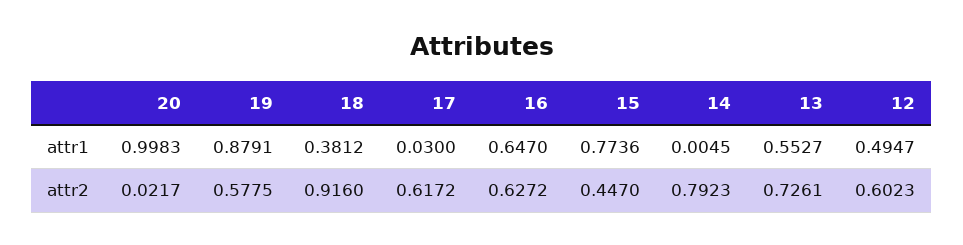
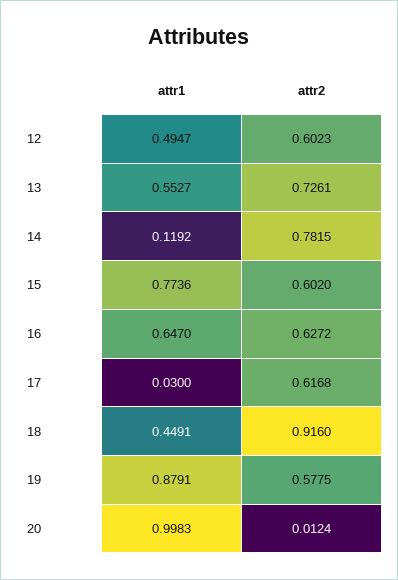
  {
    "20": {
      "attr1": 0.9983,
-     "attr2": 0.0217
+     "attr2": 0.0124
    },
    "19": {
      "attr1": 0.8791,
      "attr2": 0.5775
    },
    "18": {
-     "attr1": 0.3812,
+     "attr1": 0.4491,
      "attr2": 0.916
    },
    "17": {
      "attr1": 0.03,
-     "attr2": 0.6172
+     "attr2": 0.6168
    },
    "16": {
      "attr1": 0.647,
      "attr2": 0.6272
    },
    "15": {
      "attr1": 0.7736,
-     "attr2": 0.447
+     "attr2": 0.602
    },
    "14": {
-     "attr1": 0.0045,
+     "attr1": 0.1192,
-     "attr2": 0.7923
+     "attr2": 0.7815
    },
    "13": {
      "attr1": 0.5527,
      "attr2": 0.7261
    },
    "12": {
      "attr1": 0.4947,
      "attr2": 0.6023
    }
  }

